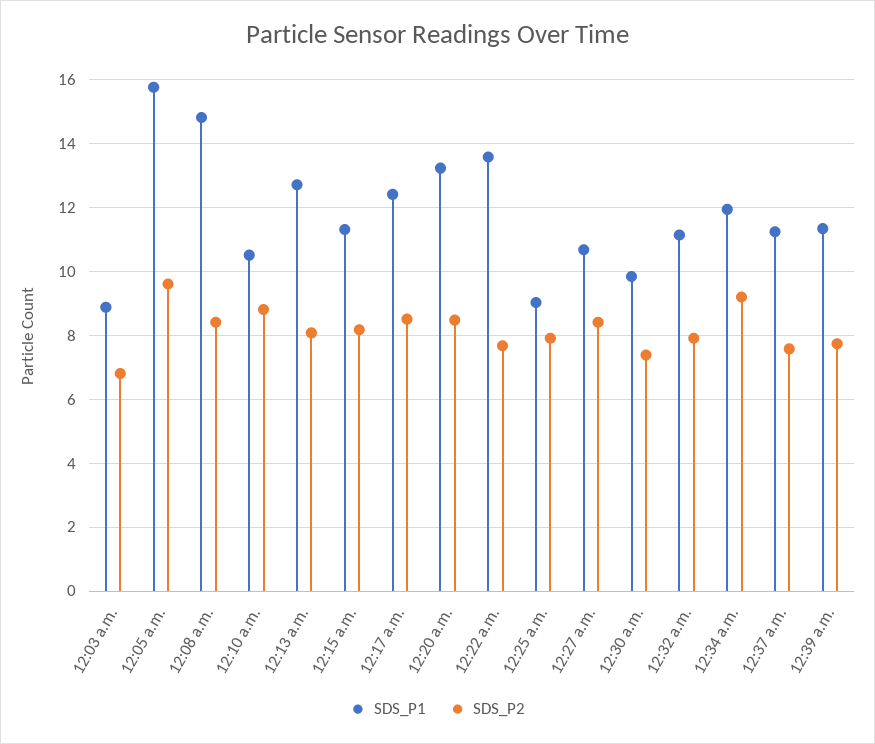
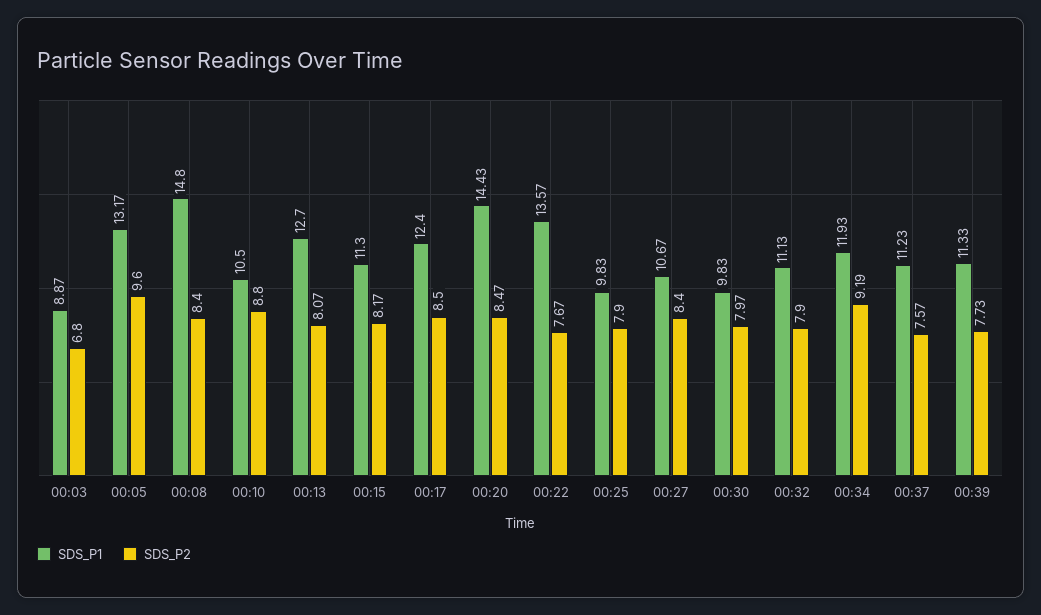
  {
    "SDS_P1": {
      "12:03 a.m.": 8.87,
-     "12:05 a.m.": 15.8,
+     "12:05 a.m.": 13.17,
      "12:08 a.m.": 14.8,
      "12:10 a.m.": 10.5,
      "12:13 a.m.": 12.7,
      "12:15 a.m.": 11.3,
      "12:17 a.m.": 12.4,
-     "12:20 a.m.": 13.2,
+     "12:20 a.m.": 14.43,
      "12:22 a.m.": 13.57,
-     "12:25 a.m.": 9,
+     "12:25 a.m.": 9.83,
      "12:27 a.m.": 10.67,
      "12:30 a.m.": 9.83,
      "12:32 a.m.": 11.13,
      "12:34 a.m.": 11.93,
      "12:37 a.m.": 11.23,
      "12:39 a.m.": 11.33
    },
    "SDS_P2": {
      "12:03 a.m.": 6.8,
      "12:05 a.m.": 9.6,
      "12:08 a.m.": 8.4,
      "12:10 a.m.": 8.8,
      "12:13 a.m.": 8.07,
      "12:15 a.m.": 8.17,
      "12:17 a.m.": 8.5,
      "12:20 a.m.": 8.47,
      "12:22 a.m.": 7.67,
      "12:25 a.m.": 7.9,
      "12:27 a.m.": 8.4,
-     "12:30 a.m.": 7.4,
+     "12:30 a.m.": 7.97,
      "12:32 a.m.": 7.9,
      "12:34 a.m.": 9.19,
      "12:37 a.m.": 7.57,
      "12:39 a.m.": 7.73
    }
  }

